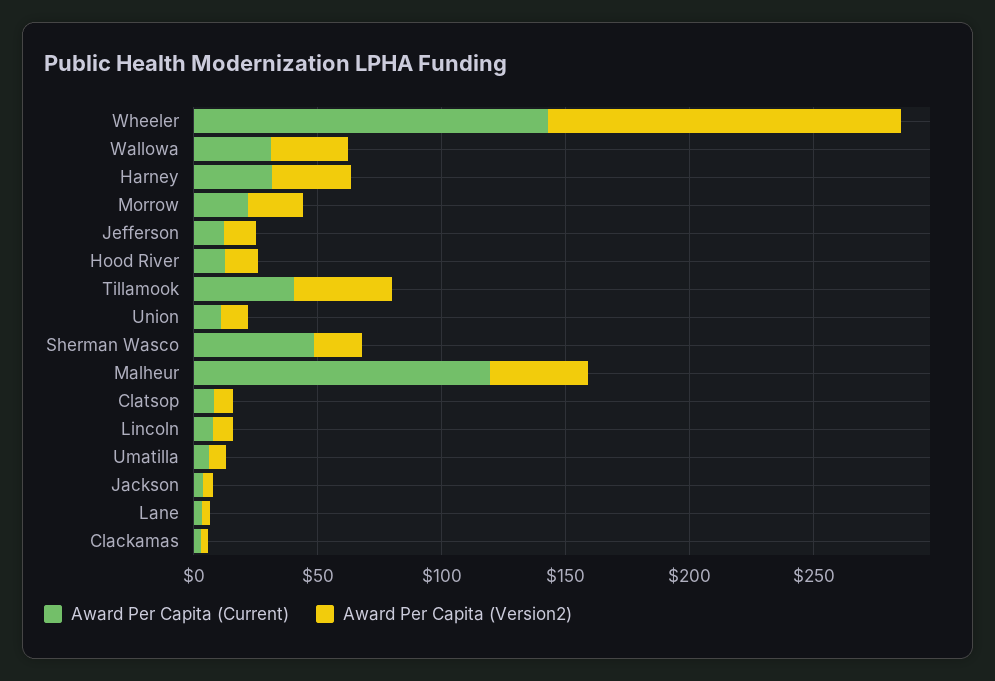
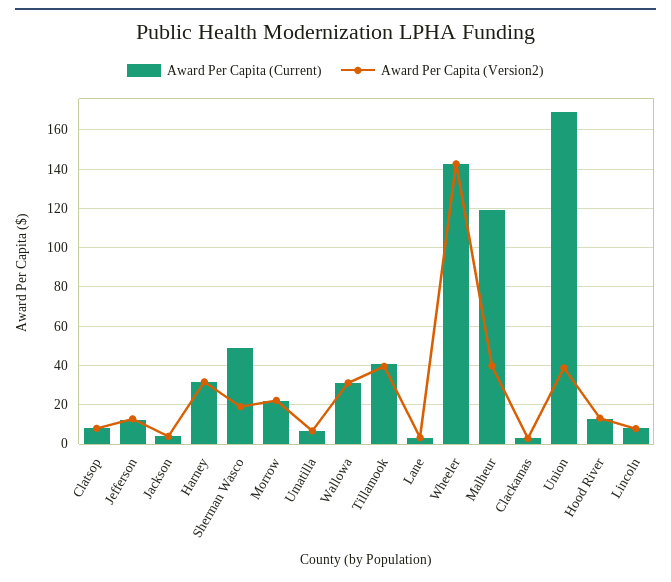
  {
    "Award Per Capita (Current)": {
      "Wheeler": 145,
      "Wallowa": 30,
      "Harney": 30,
      "Morrow": 20,
      "Jefferson": 10,
      "Hood River": 15,
      "Tillamook": 40,
-     "Union": 10,
+     "Union": 170,
      "Sherman Wasco": 50,
      "Malheur": 120,
      "Clatsop": 10,
      "Lincoln": 10,
      "Umatilla": 5,
      "Jackson": 5,
      "Lane": 5,
      "Clackamas": 5
    },
    "Award Per Capita (Version2)": {
      "Wheeler": 145,
      "Wallowa": 30,
      "Harney": 30,
      "Morrow": 20,
      "Jefferson": 15,
      "Hood River": 15,
      "Tillamook": 40,
-     "Union": 10,
+     "Union": 40,
      "Sherman Wasco": 20,
      "Malheur": 40,
      "Clatsop": 10,
      "Lincoln": 10,
      "Umatilla": 5,
      "Jackson": 5,
      "Lane": 5,
      "Clackamas": 5
    }
  }

